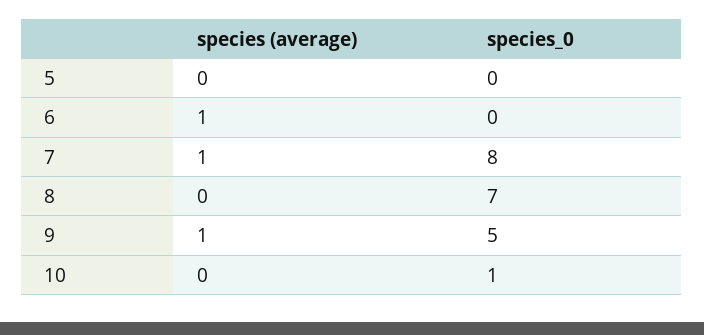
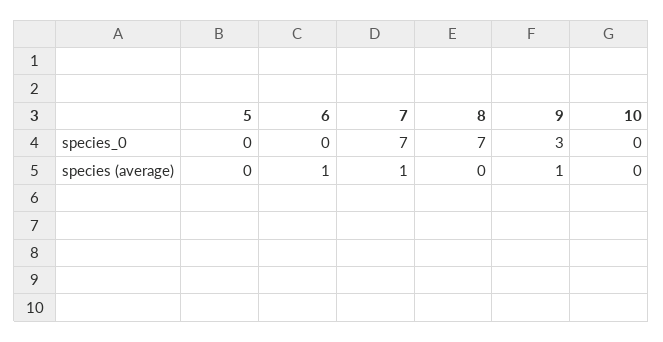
  {
    "species (average)": {
      "5": 0,
      "6": 1,
      "7": 1,
      "8": 0,
      "9": 1,
      "10": 0
    },
    "species_0": {
      "5": 0,
      "6": 0,
-     "7": 8,
+     "7": 7,
      "8": 7,
-     "9": 5,
+     "9": 3,
-     "10": 1
+     "10": 0
    }
  }

